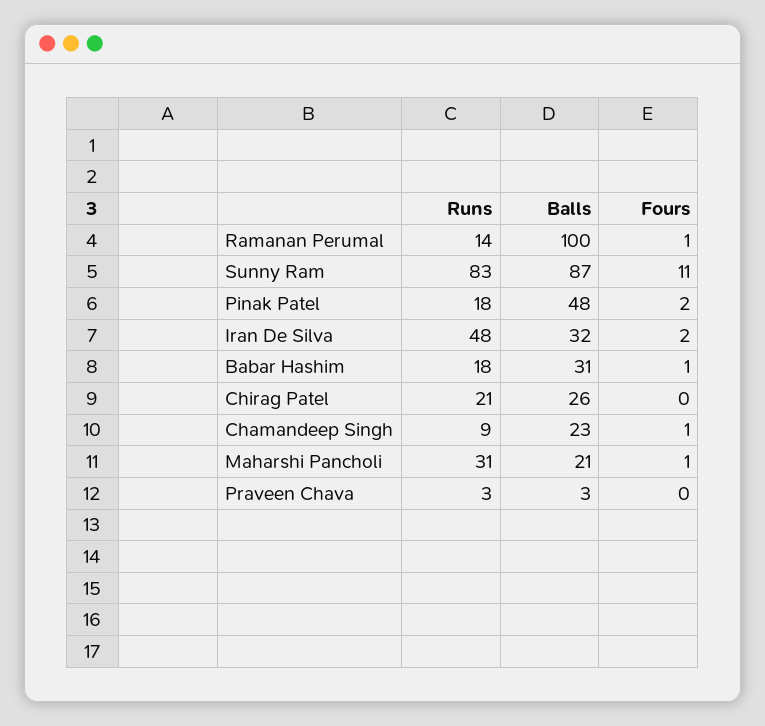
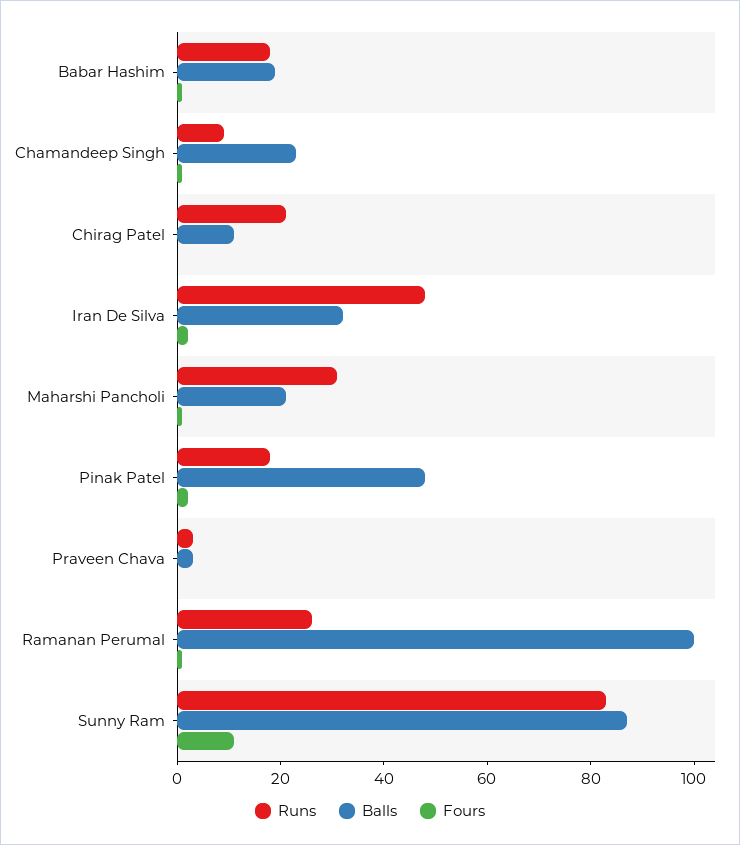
  {
    "Runs": {
-     "Ramanan Perumal": 14,
+     "Ramanan Perumal": 25,
      "Sunny Ram": 83,
      "Pinak Patel": 18,
      "Iran De Silva": 48,
      "Babar Hashim": 18,
      "Chirag Patel": 21,
      "Chamandeep Singh": 9,
      "Maharshi Pancholi": 31,
      "Praveen Chava": 3
    },
    "Balls": {
      "Ramanan Perumal": 100,
      "Sunny Ram": 87,
      "Pinak Patel": 48,
      "Iran De Silva": 32,
-     "Babar Hashim": 31,
+     "Babar Hashim": 20,
-     "Chirag Patel": 26,
+     "Chirag Patel": 10,
      "Chamandeep Singh": 23,
      "Maharshi Pancholi": 21,
      "Praveen Chava": 3
    },
    "Fours": {
      "Ramanan Perumal": 1,
      "Sunny Ram": 11,
      "Pinak Patel": 2,
      "Iran De Silva": 2,
      "Babar Hashim": 1,
      "Chirag Patel": 0,
      "Chamandeep Singh": 1,
      "Maharshi Pancholi": 1,
      "Praveen Chava": 0
    }
  }

